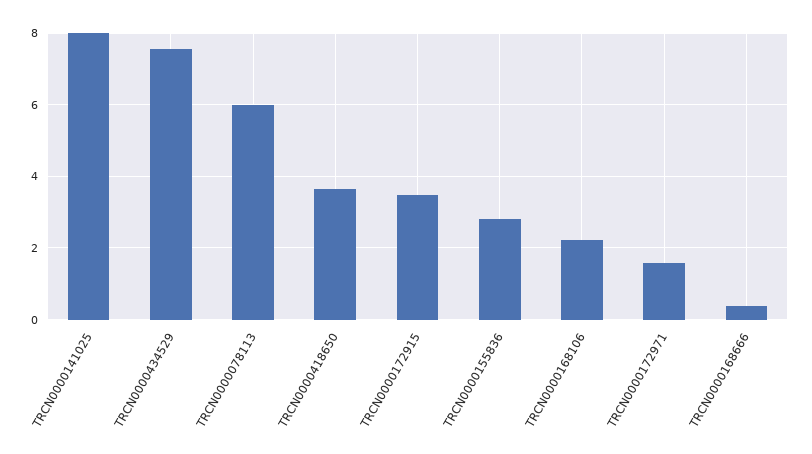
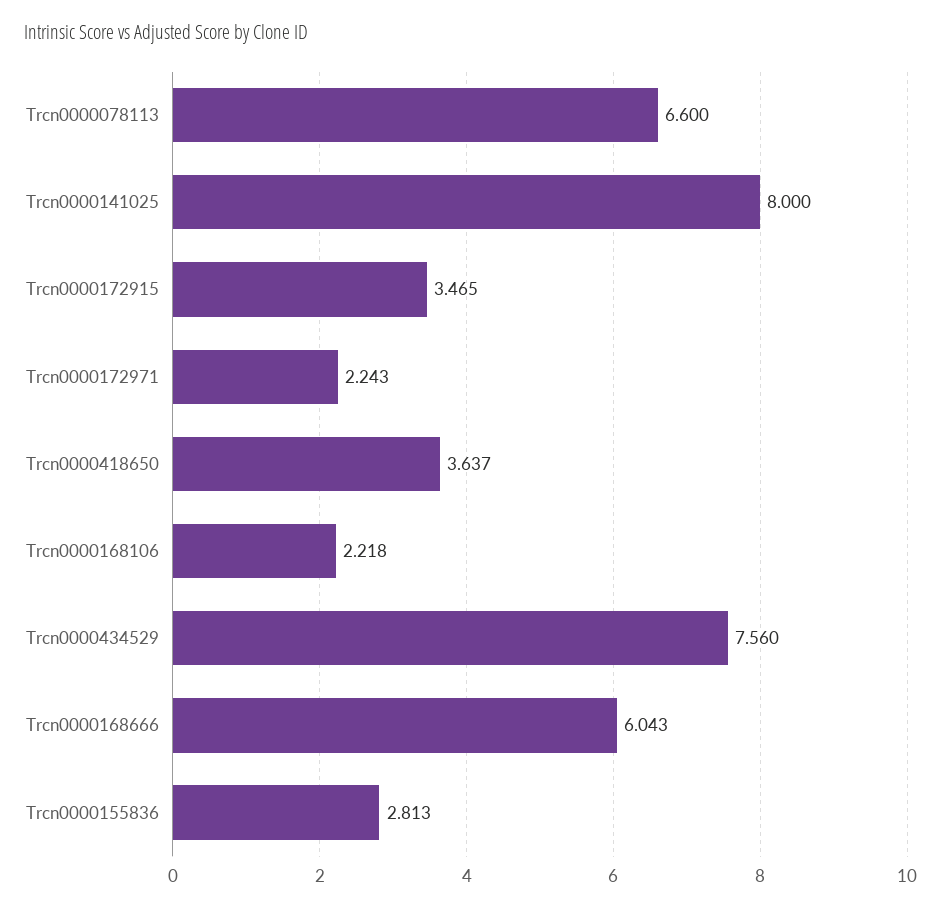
  {
    "TRCN0000141025": 8,
    "TRCN0000434529": 7.56,
-   "TRCN0000078113": 6,
+   "TRCN0000078113": 6.6,
    "TRCN0000418650": 3.637,
    "TRCN0000172915": 3.465,
    "TRCN0000155836": 2.813,
    "TRCN0000168106": 2.218,
-   "TRCN0000172971": 1.6,
+   "TRCN0000172971": 2.243,
-   "TRCN0000168666": 0.4
+   "TRCN0000168666": 6.043
  }

